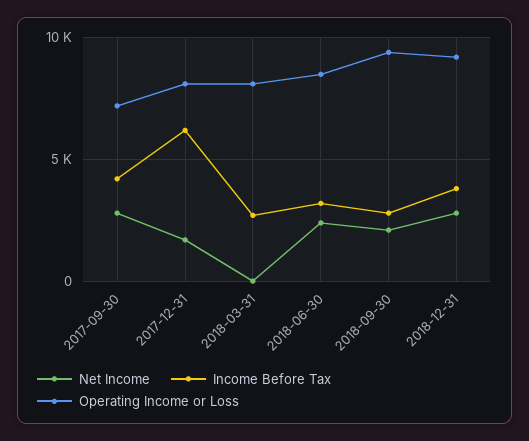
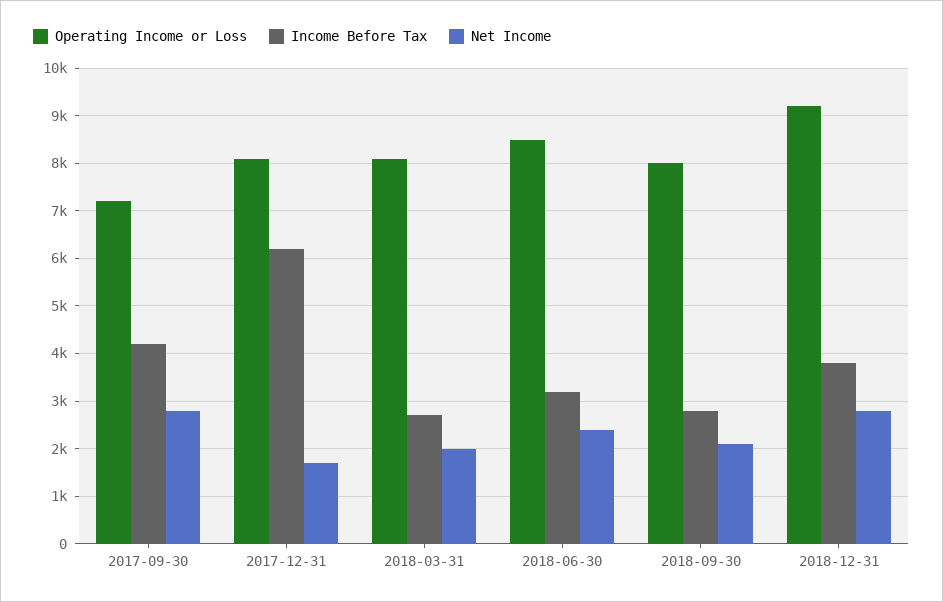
  {
    "Net Income": {
      "2017-09-30": 2800,
      "2017-12-31": 1800,
-     "2018-03-31": 0,
+     "2018-03-31": 2000,
      "2018-06-30": 2400,
      "2018-09-30": 2200,
      "2018-12-31": 2800
    },
    "Income Before Tax": {
      "2017-09-30": 4200,
      "2017-12-31": 6200,
      "2018-03-31": 2800,
      "2018-06-30": 3200,
      "2018-09-30": 2800,
      "2018-12-31": 3800
    },
    "Operating Income or Loss": {
      "2017-09-30": 7200,
      "2017-12-31": 8200,
      "2018-03-31": 8200,
      "2018-06-30": 8600,
-     "2018-09-30": 9500,
+     "2018-09-30": 8000,
      "2018-12-31": 9200
    }
  }

